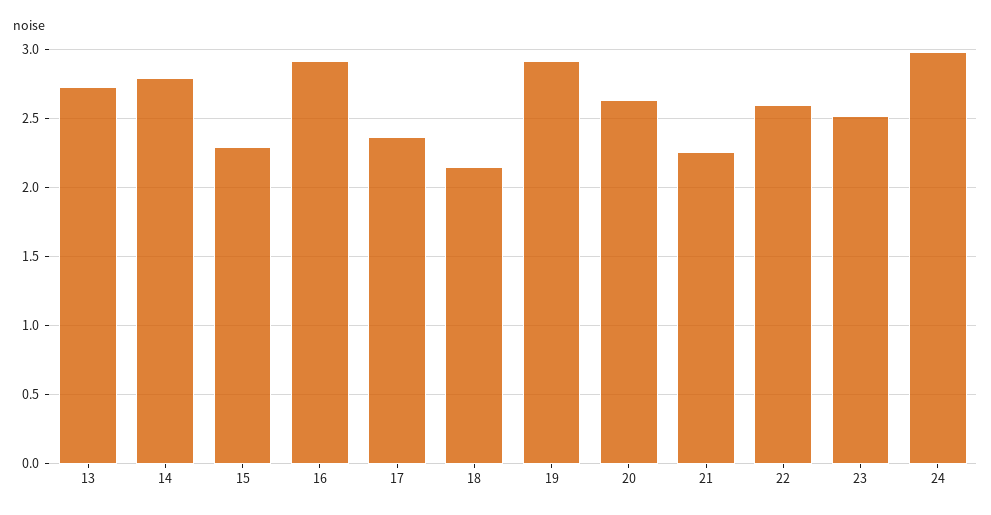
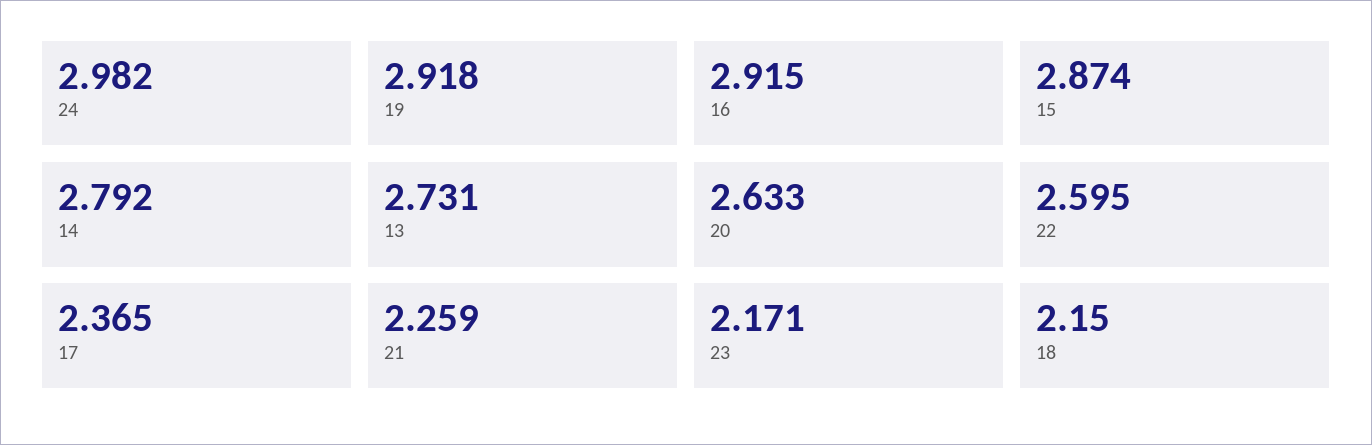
  {
    "13": 2.731,
    "14": 2.792,
-   "15": 2.3,
+   "15": 2.874,
    "16": 2.915,
    "17": 2.365,
    "18": 2.15,
    "19": 2.918,
    "20": 2.633,
    "21": 2.259,
    "22": 2.595,
-   "23": 2.5,
+   "23": 2.171,
    "24": 2.982
  }

